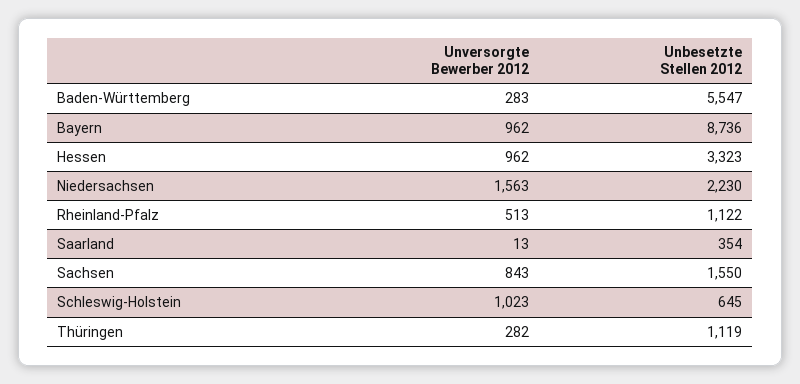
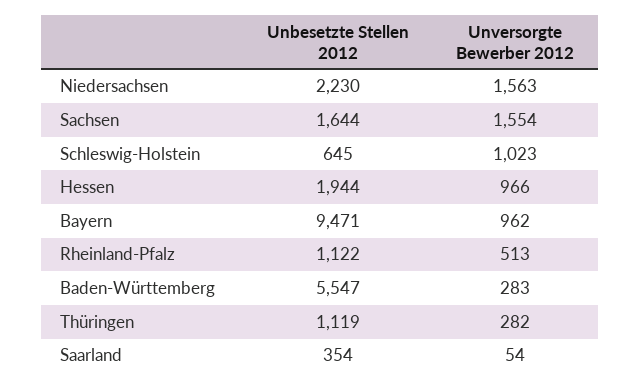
  {
    "Unversorgte Bewerber 2012": {
      "Baden-Württemberg": 283,
      "Bayern": 962,
-     "Hessen": 962,
+     "Hessen": 966,
      "Niedersachsen": 1563,
      "Rheinland-Pfalz": 513,
-     "Saarland": 13,
+     "Saarland": 54,
-     "Sachsen": 843,
+     "Sachsen": 1554,
      "Schleswig-Holstein": 1023,
      "Thüringen": 282
    },
    "Unbesetzte Stellen 2012": {
      "Baden-Württemberg": 5547,
-     "Bayern": 8736,
+     "Bayern": 9471,
-     "Hessen": 3323,
+     "Hessen": 1944,
      "Niedersachsen": 2230,
      "Rheinland-Pfalz": 1122,
      "Saarland": 354,
-     "Sachsen": 1550,
+     "Sachsen": 1644,
      "Schleswig-Holstein": 645,
      "Thüringen": 1119
    }
  }

